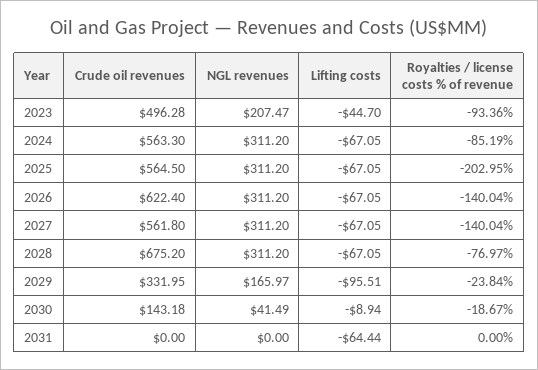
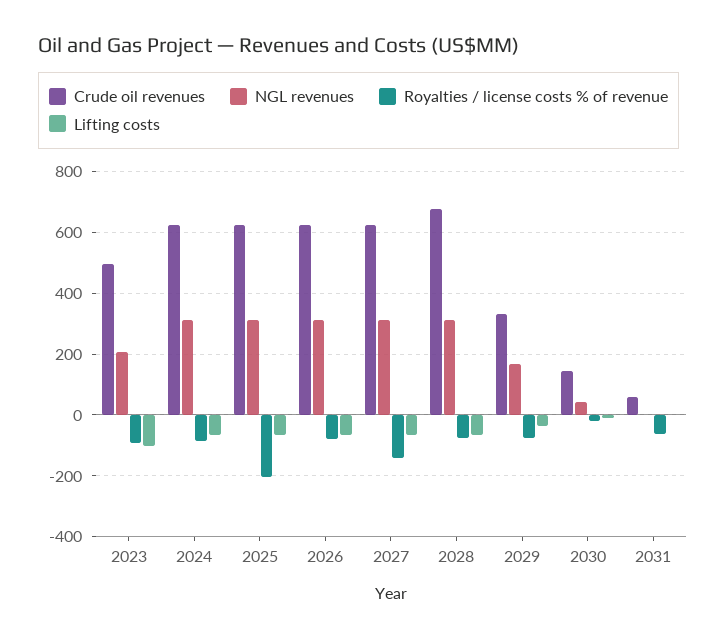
  {
    "Crude oil revenues": {
      "2023": 496.28,
-     "2024": 563.3,
+     "2024": 620,
-     "2025": 564.5,
+     "2025": 620,
      "2026": 622.4,
-     "2027": 561.8,
+     "2027": 620,
      "2028": 675.2,
      "2029": 331.95,
      "2030": 143.18,
-     "2031": 0
+     "2031": 60
    },
    "NGL revenues": {
      "2023": 207.47,
      "2024": 311.2,
      "2025": 311.2,
      "2026": 311.2,
      "2027": 311.2,
      "2028": 311.2,
      "2029": 165.97,
      "2030": 41.49,
      "2031": 0
    },
    "Lifting costs": {
-     "2023": -44.7,
+     "2023": -100,
      "2024": -67.05,
      "2025": -67.05,
      "2026": -67.05,
      "2027": -67.05,
      "2028": -67.05,
-     "2029": -95.51,
+     "2029": -40,
      "2030": -8.94,
-     "2031": -64.44
+     "2031": 0
    },
    "Royalties / license costs % of revenue": {
      "2023": -93.36,
      "2024": -85.19,
      "2025": -202.95,
-     "2026": -140.04,
+     "2026": -80,
      "2027": -140.04,
      "2028": -76.97,
-     "2029": -23.84,
+     "2029": -80,
      "2030": -18.67,
-     "2031": 0
+     "2031": -60
    }
  }

